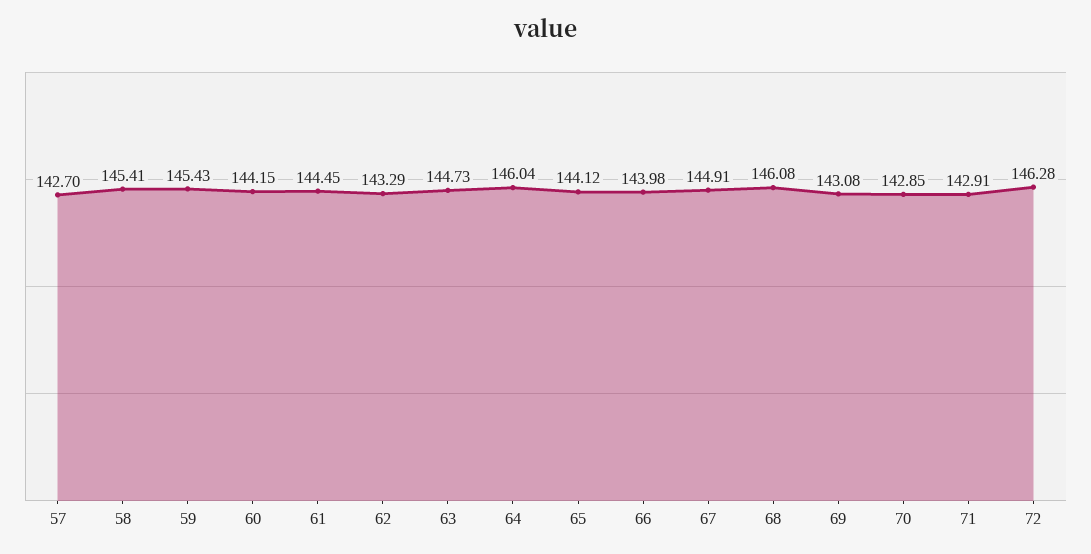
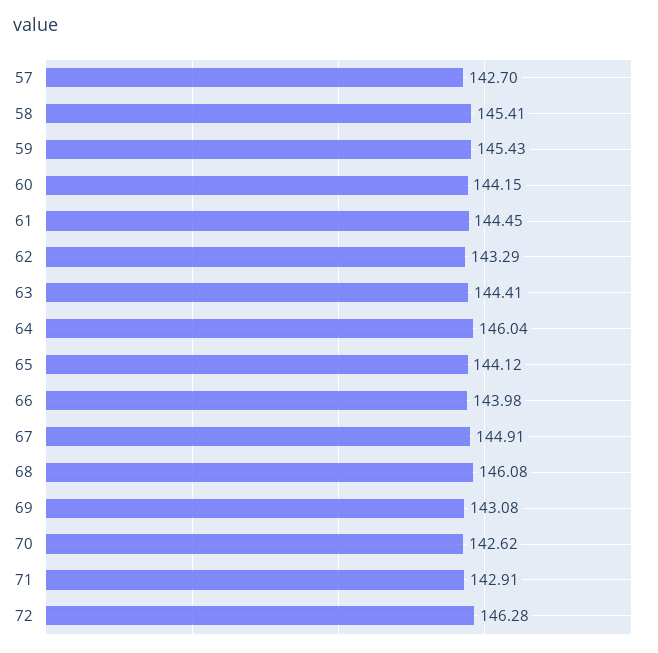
  {
    "57": 142.7,
    "58": 145.41,
    "59": 145.43,
    "60": 144.15,
    "61": 144.45,
    "62": 143.29,
-   "63": 144.73,
+   "63": 144.41,
    "64": 146.04,
    "65": 144.12,
    "66": 143.98,
    "67": 144.91,
    "68": 146.08,
    "69": 143.08,
-   "70": 142.85,
+   "70": 142.62,
    "71": 142.91,
    "72": 146.28
  }

